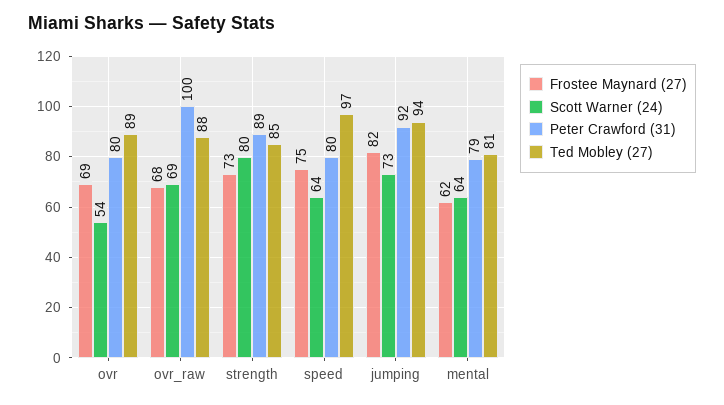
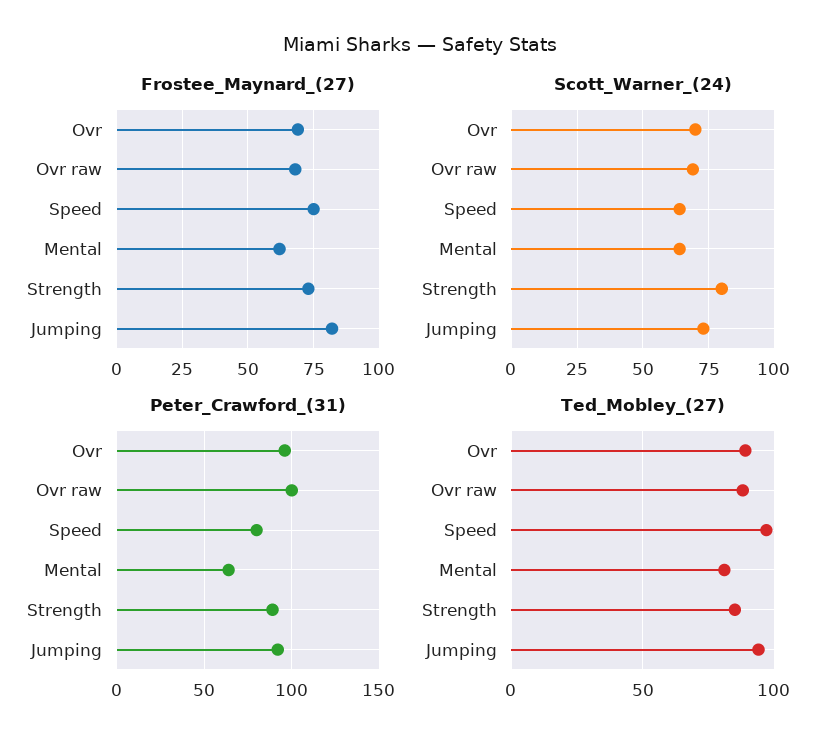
  {
    "Frostee Maynard (27)": {
      "ovr": 69,
      "ovr_raw": 68,
      "strength": 73,
      "speed": 75,
      "jumping": 82,
      "mental": 62
    },
    "Scott Warner (24)": {
-     "ovr": 54,
+     "ovr": 70,
      "ovr_raw": 69,
      "strength": 80,
      "speed": 64,
      "jumping": 73,
      "mental": 64
    },
    "Peter Crawford (31)": {
-     "ovr": 80,
+     "ovr": 95,
      "ovr_raw": 100,
      "strength": 89,
      "speed": 80,
      "jumping": 92,
-     "mental": 79
+     "mental": 65
    },
    "Ted Mobley (27)": {
      "ovr": 89,
      "ovr_raw": 88,
      "strength": 85,
      "speed": 97,
      "jumping": 94,
      "mental": 81
    }
  }

